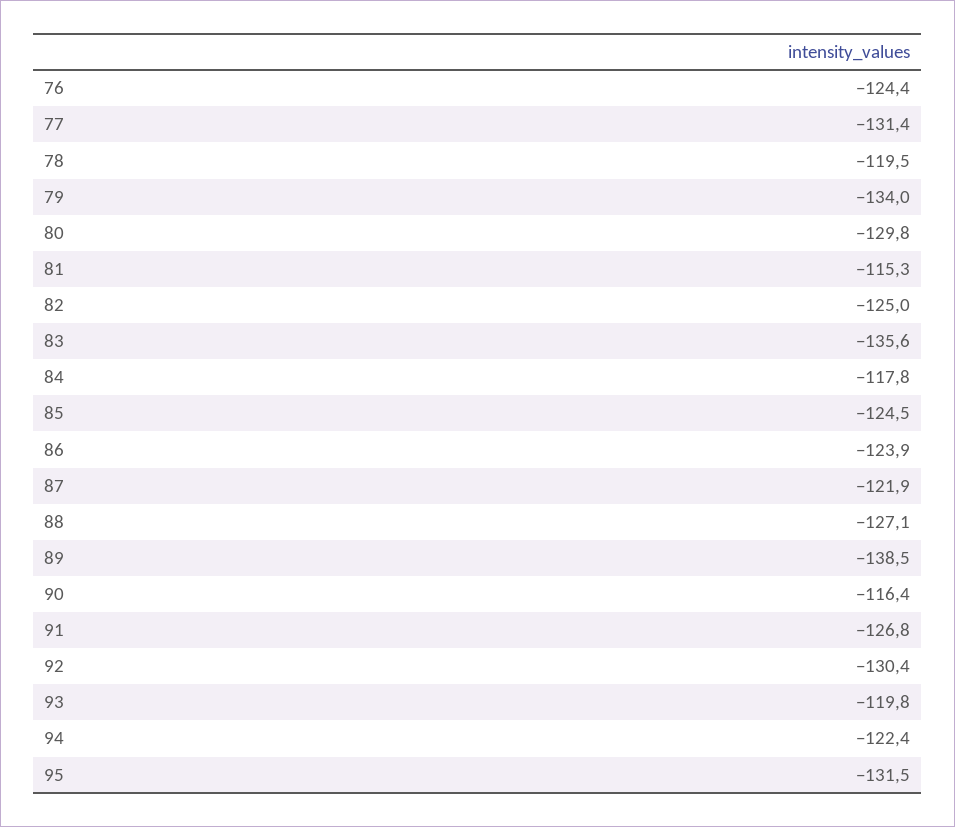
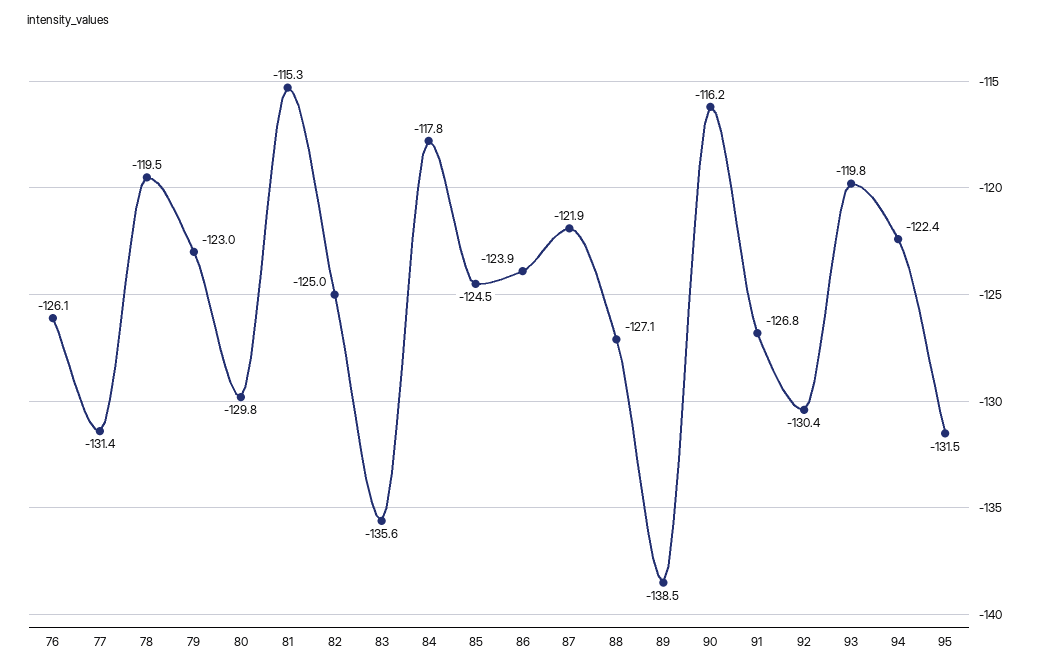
  {
-   "76": -124.4,
+   "76": -126.1,
    "77": -131.4,
    "78": -119.5,
-   "79": -134,
+   "79": -123,
    "80": -129.8,
    "81": -115.3,
    "82": -125,
    "83": -135.6,
    "84": -117.8,
    "85": -124.5,
    "86": -123.9,
    "87": -121.9,
    "88": -127.1,
    "89": -138.5,
-   "90": -116.4,
+   "90": -116.2,
    "91": -126.8,
    "92": -130.4,
    "93": -119.8,
    "94": -122.4,
    "95": -131.5
  }

